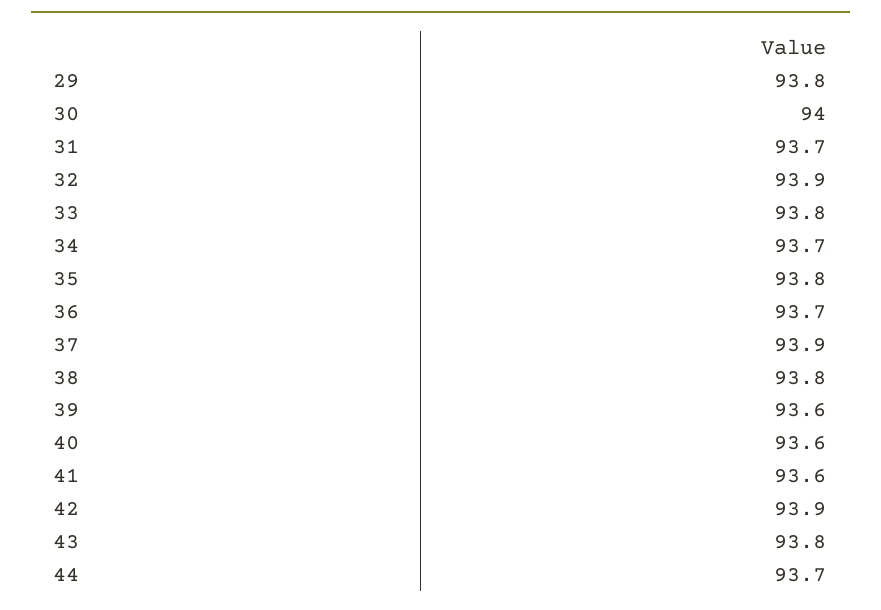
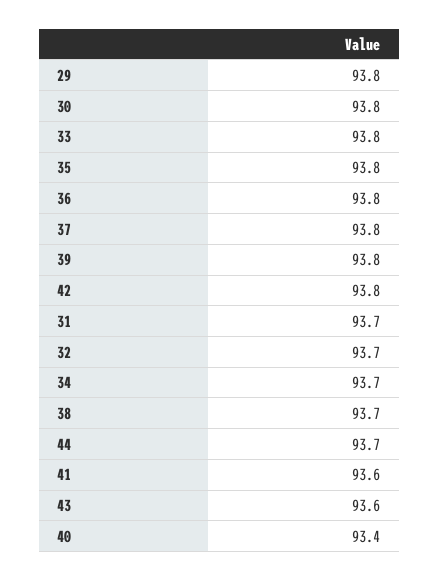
  {
    "29": 93.8,
-   "30": 94,
+   "30": 93.8,
    "31": 93.7,
-   "32": 93.9,
+   "32": 93.7,
    "33": 93.8,
    "34": 93.7,
    "35": 93.8,
-   "36": 93.7,
+   "36": 93.8,
-   "37": 93.9,
+   "37": 93.8,
-   "38": 93.8,
+   "38": 93.7,
-   "39": 93.6,
+   "39": 93.8,
-   "40": 93.6,
+   "40": 93.4,
    "41": 93.6,
-   "42": 93.9,
+   "42": 93.8,
-   "43": 93.8,
+   "43": 93.6,
    "44": 93.7
  }

